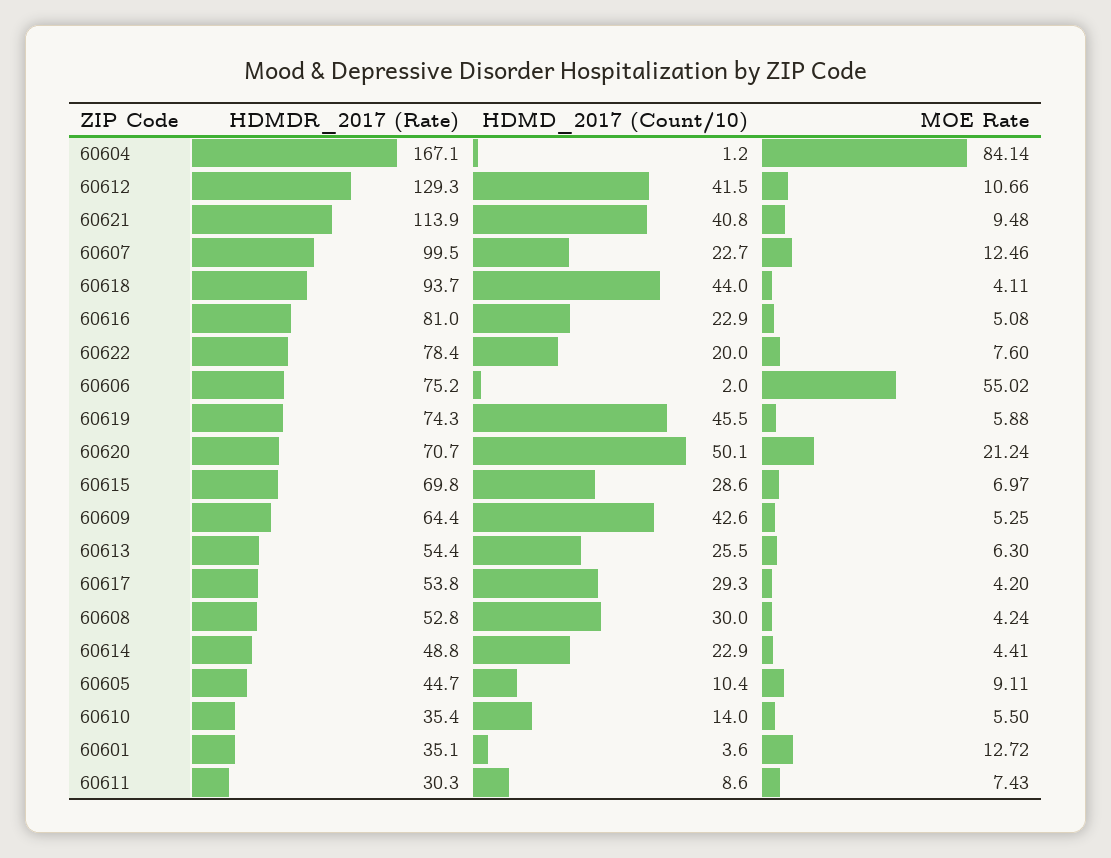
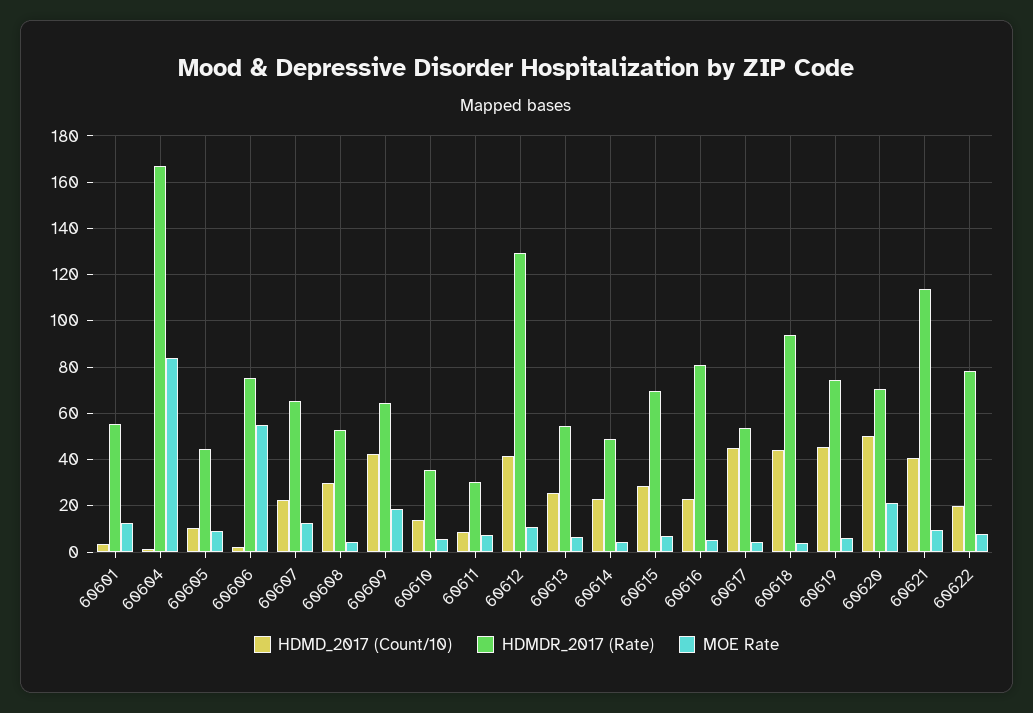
  {
    "HDMDR_2017 (Rate)": {
      "60604": 167.1,
      "60612": 129.3,
      "60621": 113.9,
-     "60607": 99.5,
+     "60607": 65,
      "60618": 93.7,
      "60616": 81,
      "60622": 78.4,
      "60606": 75.2,
      "60619": 74.3,
      "60620": 70.7,
      "60615": 69.8,
      "60609": 64.4,
      "60613": 54.4,
      "60617": 53.8,
      "60608": 52.8,
      "60614": 48.8,
      "60605": 44.7,
      "60610": 35.4,
-     "60601": 35.1,
+     "60601": 55,
      "60611": 30.3
    },
    "HDMD_2017 (Count/10)": {
      "60604": 1.2,
      "60612": 41.5,
      "60621": 40.8,
      "60607": 22.7,
      "60618": 44,
      "60616": 22.9,
      "60622": 20,
      "60606": 2,
      "60619": 45.5,
      "60620": 50.1,
      "60615": 28.6,
      "60609": 42.6,
      "60613": 25.5,
-     "60617": 29.3,
+     "60617": 45,
      "60608": 30,
      "60614": 22.9,
      "60605": 10.4,
      "60610": 14,
      "60601": 3.6,
      "60611": 8.6
    },
    "MOE Rate": {
      "60604": 84.14,
      "60612": 10.66,
      "60621": 9.48,
      "60607": 12.46,
      "60618": 4.11,
      "60616": 5.08,
      "60622": 7.6,
      "60606": 55.02,
      "60619": 5.88,
      "60620": 21.24,
      "60615": 6.97,
-     "60609": 5.25,
+     "60609": 20,
      "60613": 6.3,
      "60617": 4.2,
      "60608": 4.24,
      "60614": 4.41,
      "60605": 9.11,
      "60610": 5.5,
      "60601": 12.72,
      "60611": 7.43
    }
  }

